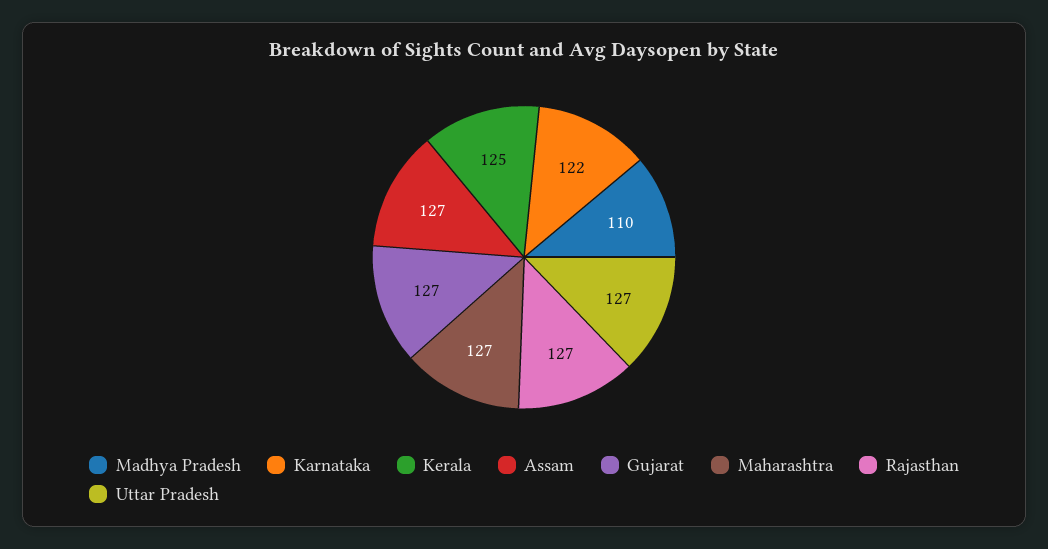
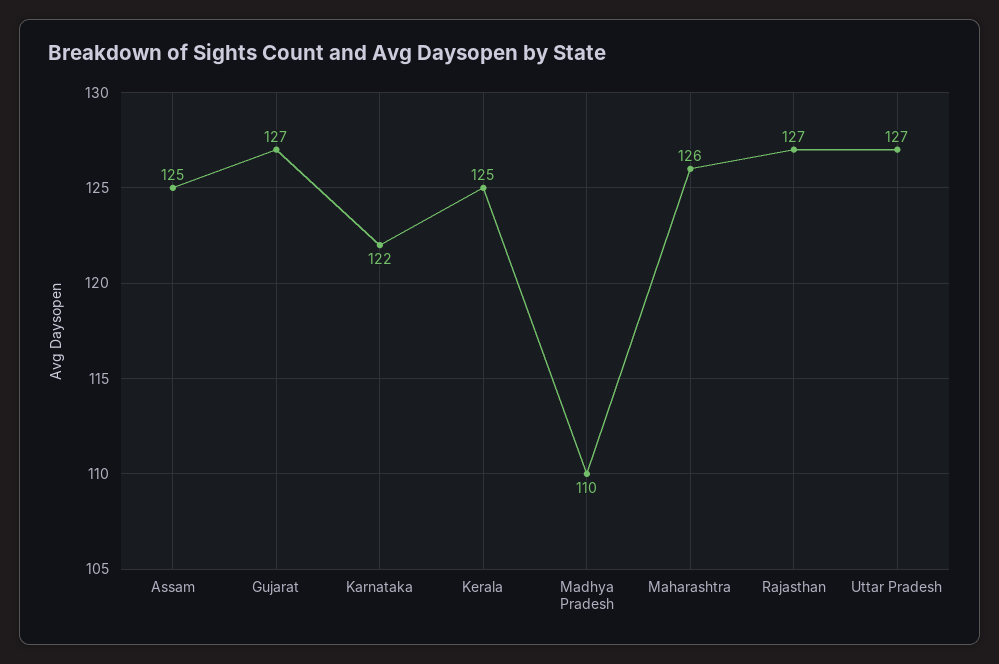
  {
    "Madhya Pradesh": 110,
    "Karnataka": 122,
    "Kerala": 125,
-   "Assam": 127,
+   "Assam": 125,
    "Gujarat": 127,
-   "Maharashtra": 127,
+   "Maharashtra": 126,
    "Rajasthan": 127,
    "Uttar Pradesh": 127
  }

